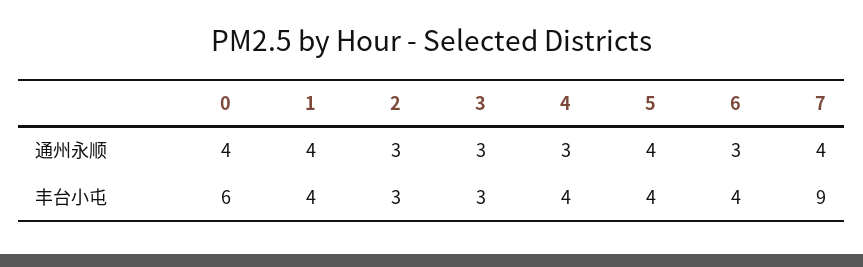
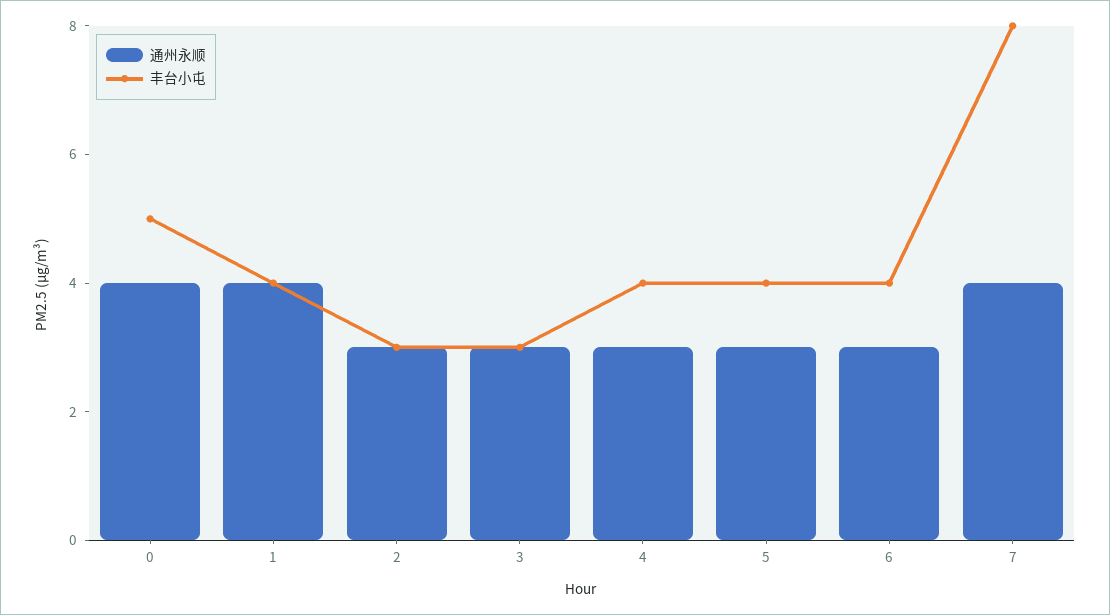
  {
    "通州永顺": {
      "0": 4,
      "1": 4,
      "2": 3,
      "3": 3,
      "4": 3,
-     "5": 4,
+     "5": 3,
      "6": 3,
      "7": 4
    },
    "丰台小屯": {
-     "0": 6,
+     "0": 5,
      "1": 4,
      "2": 3,
      "3": 3,
      "4": 4,
      "5": 4,
      "6": 4,
-     "7": 9
+     "7": 8
    }
  }

